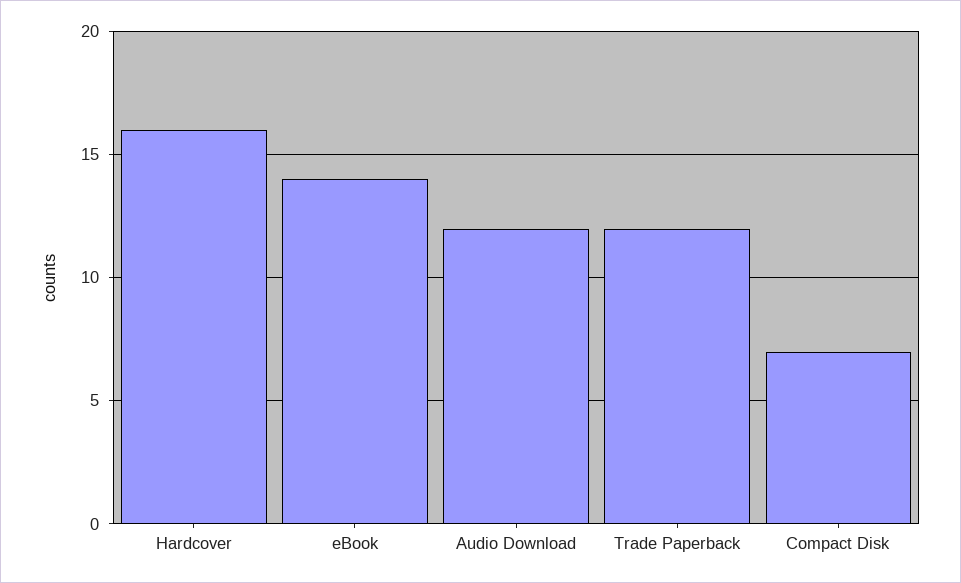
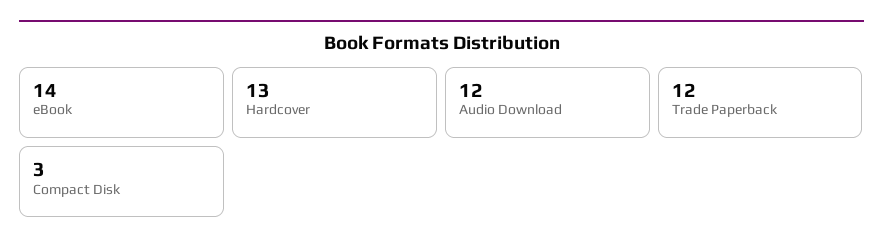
  {
-   "Hardcover": 16,
+   "Hardcover": 13,
    "eBook": 14,
    "Audio Download": 12,
    "Trade Paperback": 12,
-   "Compact Disk": 7
+   "Compact Disk": 3
  }

